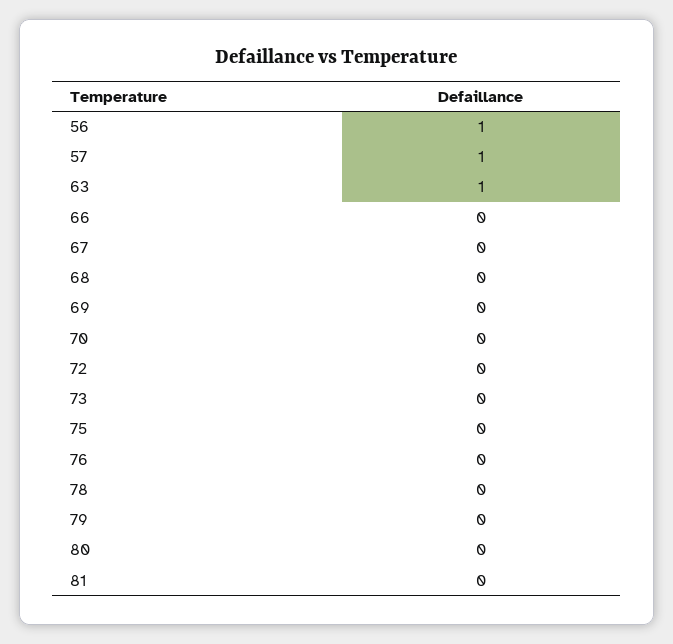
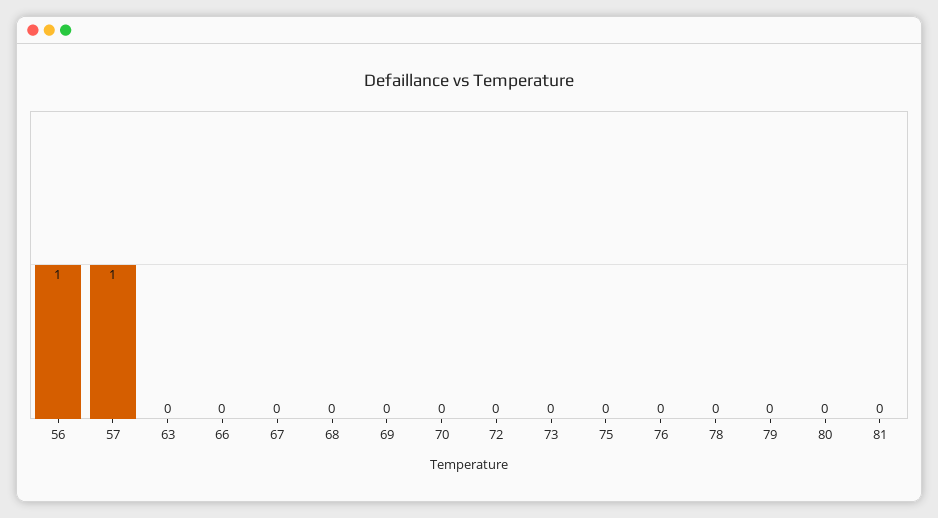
  {
    "56": 1,
    "57": 1,
-   "63": 1,
+   "63": 0,
    "66": 0,
    "67": 0,
    "68": 0,
    "69": 0,
    "70": 0,
    "72": 0,
    "73": 0,
    "75": 0,
    "76": 0,
    "78": 0,
    "79": 0,
    "80": 0,
    "81": 0
  }

